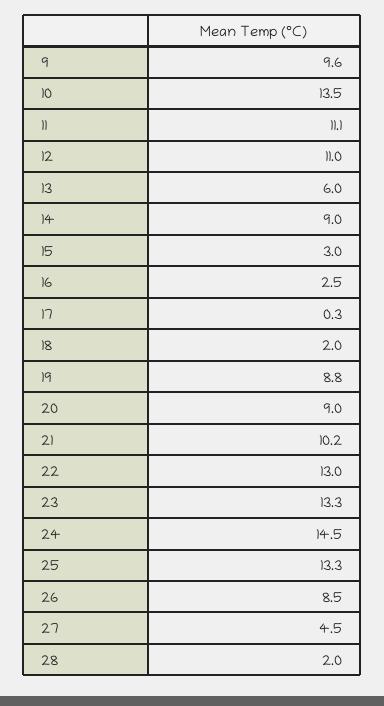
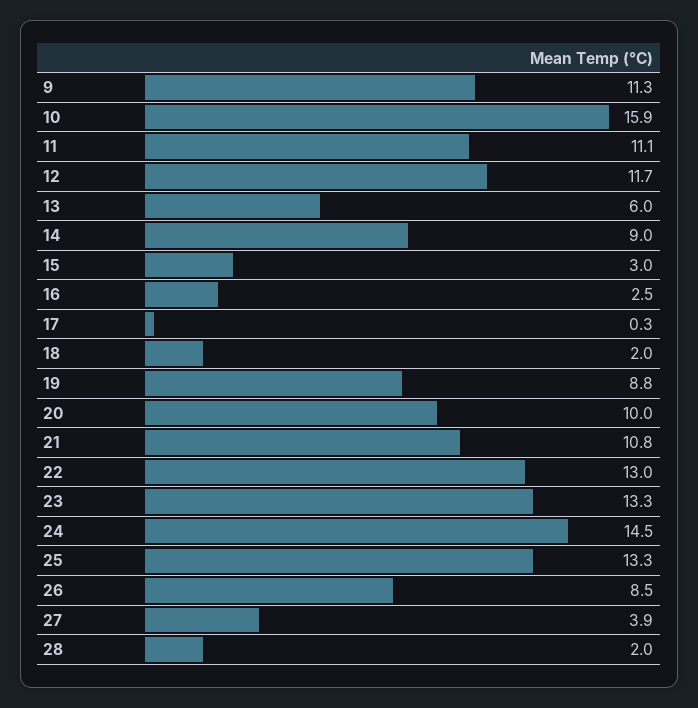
  {
-   "9": 9.6,
+   "9": 11.3,
-   "10": 13.5,
+   "10": 15.9,
    "11": 11.1,
-   "12": 11,
+   "12": 11.7,
    "13": 6,
    "14": 9,
    "15": 3,
    "16": 2.5,
    "17": 0.3,
    "18": 2,
    "19": 8.8,
-   "20": 9,
+   "20": 10,
-   "21": 10.2,
+   "21": 10.8,
    "22": 13,
    "23": 13.3,
    "24": 14.5,
    "25": 13.3,
    "26": 8.5,
-   "27": 4.5,
+   "27": 3.9,
    "28": 2
  }

